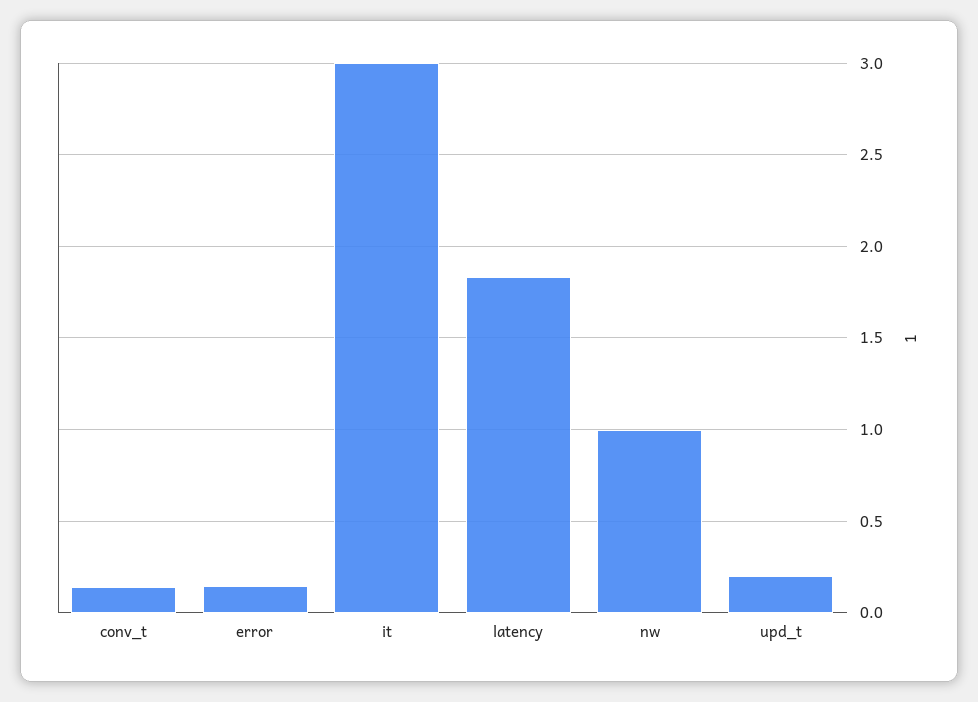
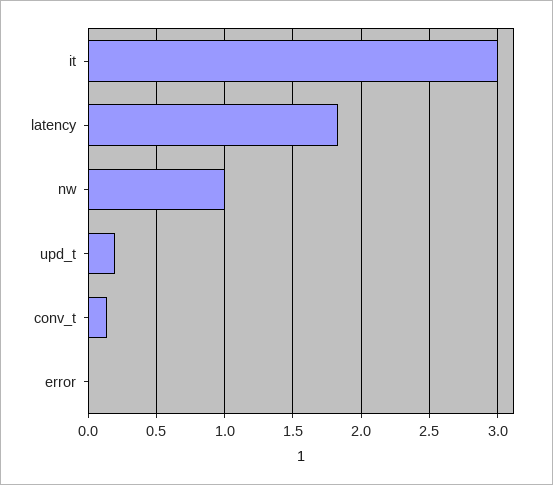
  {
    "conv_t": 0.15,
-   "error": 0.15,
+   "error": 0,
    "it": 3,
    "latency": 1.85,
    "nw": 1,
    "upd_t": 0.2
  }

